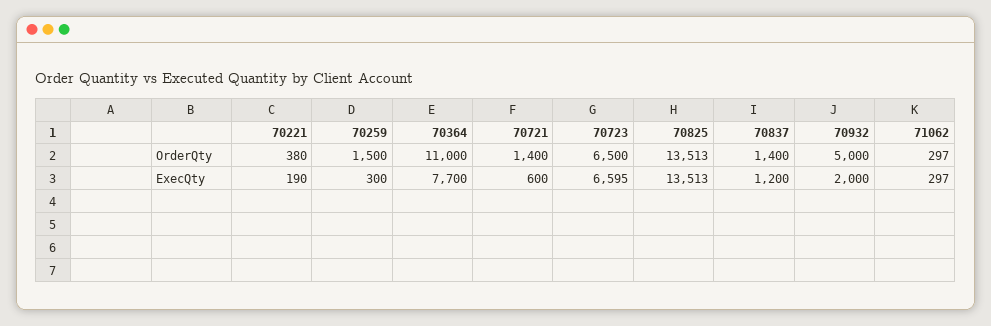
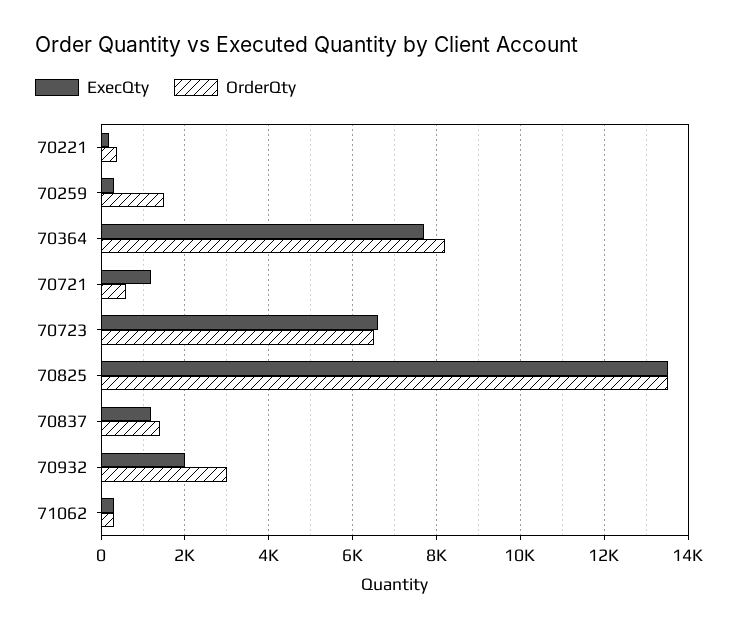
  {
    "OrderQty": {
      "70221": 380,
      "70259": 1500,
-     "70364": 11000,
+     "70364": 8200,
-     "70721": 1400,
+     "70721": 600,
      "70723": 6500,
      "70825": 13513,
      "70837": 1400,
-     "70932": 5000,
+     "70932": 3000,
      "71062": 297
    },
    "ExecQty": {
      "70221": 190,
      "70259": 300,
      "70364": 7700,
-     "70721": 600,
+     "70721": 1200,
      "70723": 6595,
      "70825": 13513,
      "70837": 1200,
      "70932": 2000,
      "71062": 297
    }
  }

